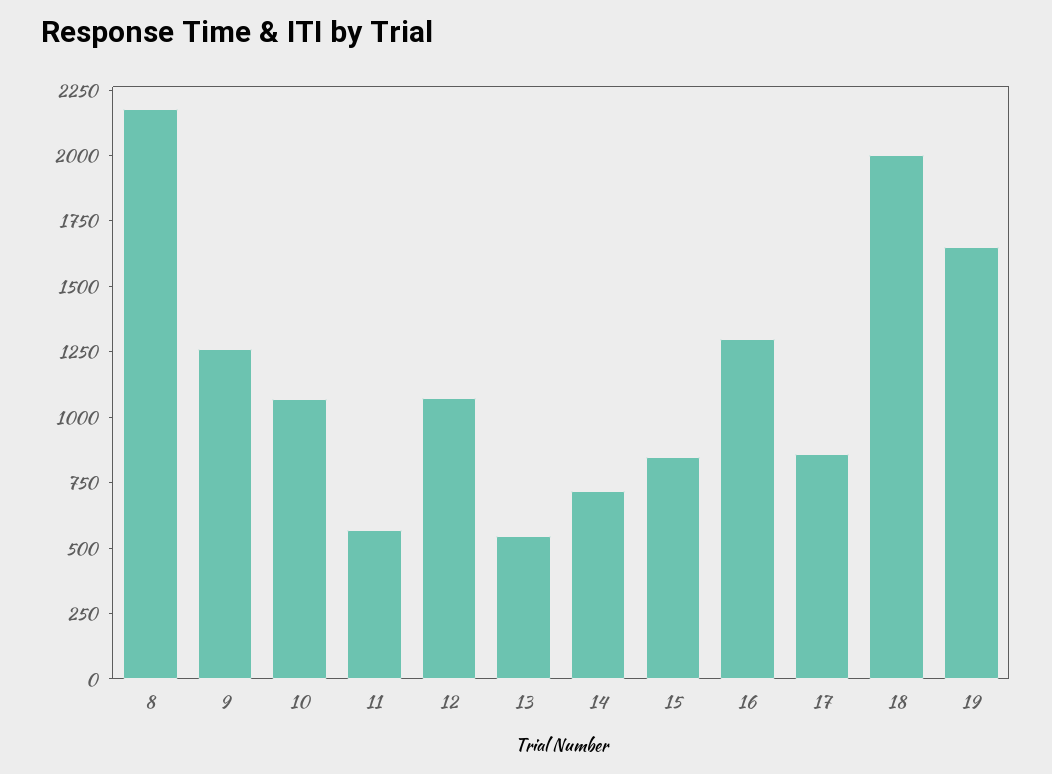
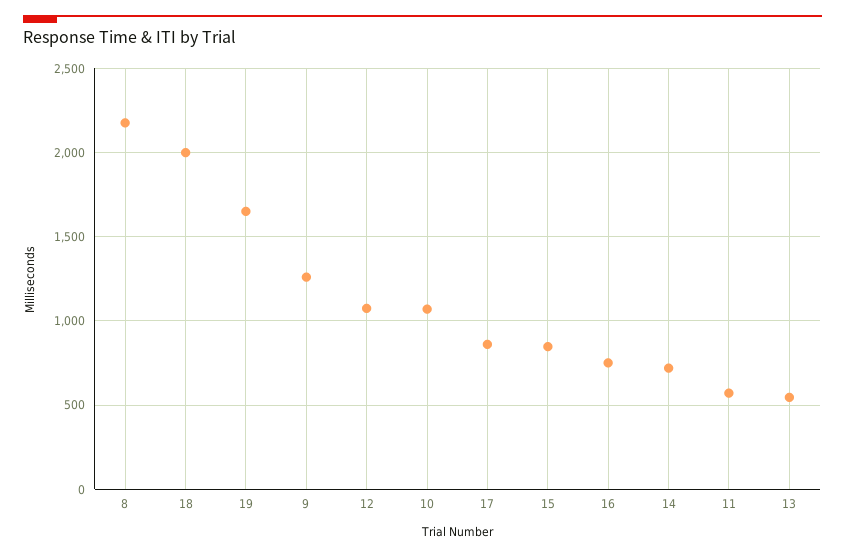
  {
    "8": 2200,
    "9": 1250,
    "10": 1050,
    "11": 550,
    "12": 1100,
    "13": 550,
    "14": 700,
    "15": 850,
-   "16": 1300,
+   "16": 750,
    "17": 850,
    "18": 2000,
    "19": 1650
  }

